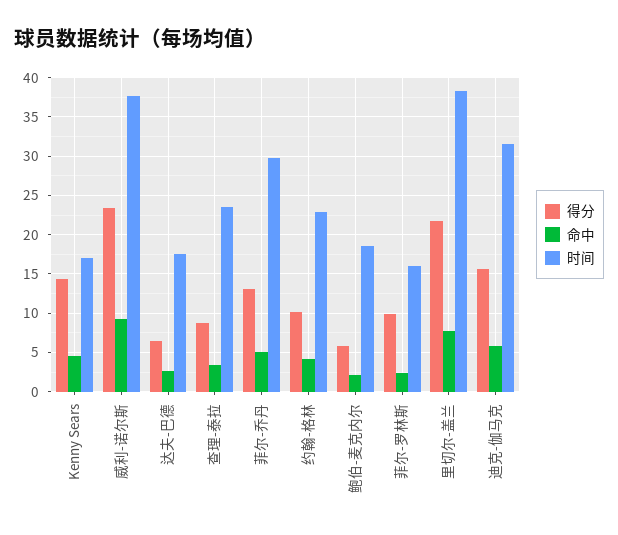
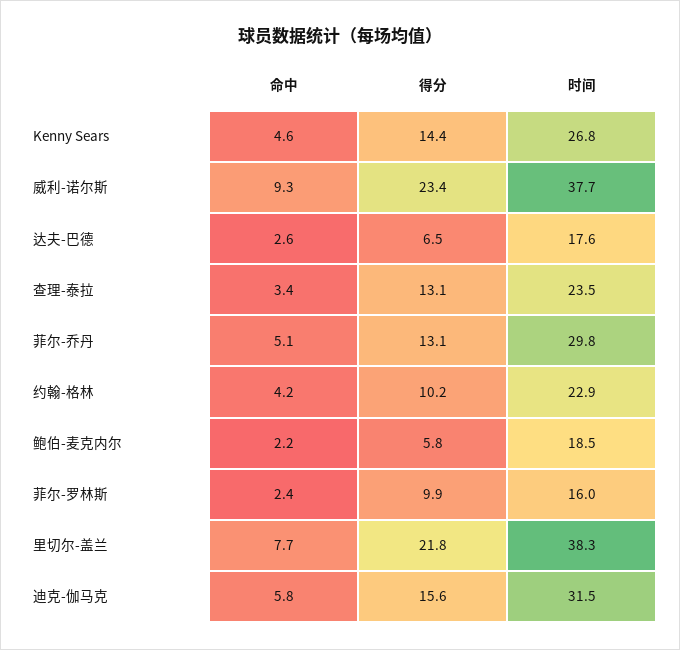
  {
    "得分": {
      "Kenny Sears": 14.4,
      "威利-诺尔斯": 23.4,
      "达夫-巴德": 6.5,
-     "查理-泰拉": 9,
+     "查理-泰拉": 13.1,
      "菲尔-乔丹": 13.1,
      "约翰-格林": 10.2,
      "鲍伯-麦克内尔": 5.8,
      "菲尔-罗林斯": 9.9,
      "里切尔-盖兰": 21.8,
      "迪克-伽马克": 15.6
    },
    "命中": {
      "Kenny Sears": 4.6,
      "威利-诺尔斯": 9.3,
      "达夫-巴德": 2.6,
      "查理-泰拉": 3.4,
      "菲尔-乔丹": 5.1,
      "约翰-格林": 4.2,
      "鲍伯-麦克内尔": 2.2,
      "菲尔-罗林斯": 2.4,
      "里切尔-盖兰": 7.7,
      "迪克-伽马克": 5.8
    },
    "时间": {
-     "Kenny Sears": 17,
+     "Kenny Sears": 26.8,
      "威利-诺尔斯": 37.7,
      "达夫-巴德": 17.6,
      "查理-泰拉": 23.5,
      "菲尔-乔丹": 29.8,
      "约翰-格林": 22.9,
      "鲍伯-麦克内尔": 18.5,
      "菲尔-罗林斯": 16,
      "里切尔-盖兰": 38.3,
      "迪克-伽马克": 31.5
    }
  }

